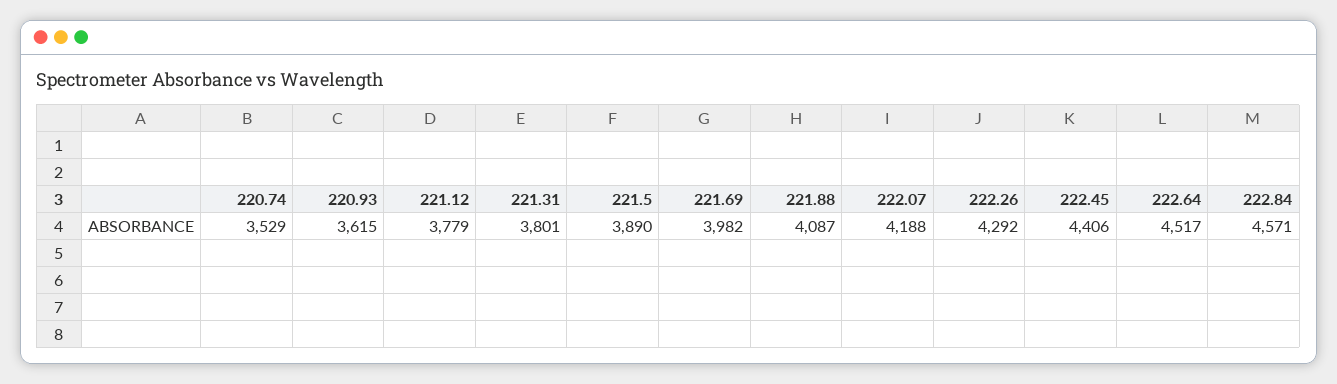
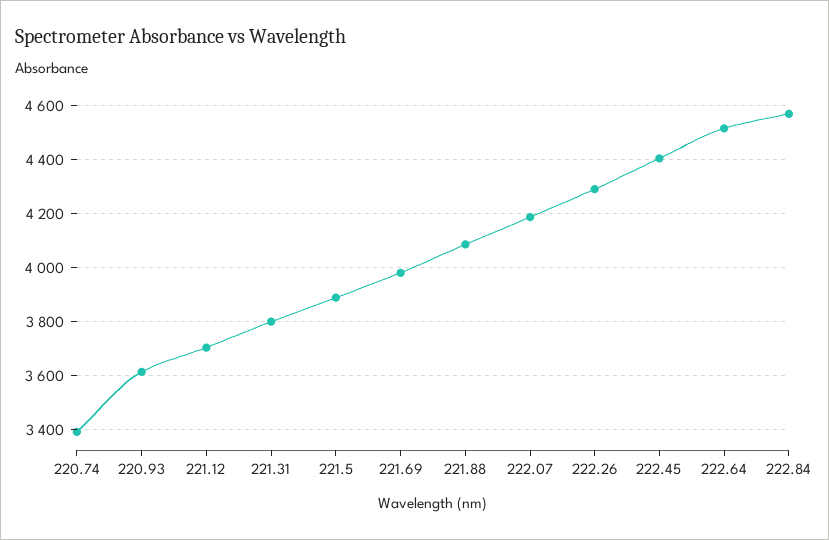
  {
-   "220.74": 3529,
+   "220.74": 3400,
    "220.93": 3615,
-   "221.12": 3779,
+   "221.12": 3700,
    "221.31": 3801,
    "221.5": 3890,
    "221.69": 3982,
    "221.88": 4087,
    "222.07": 4188,
    "222.26": 4292,
    "222.45": 4406,
    "222.64": 4517,
    "222.84": 4571
  }

